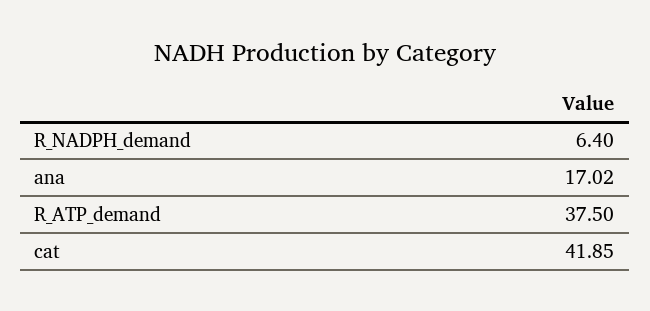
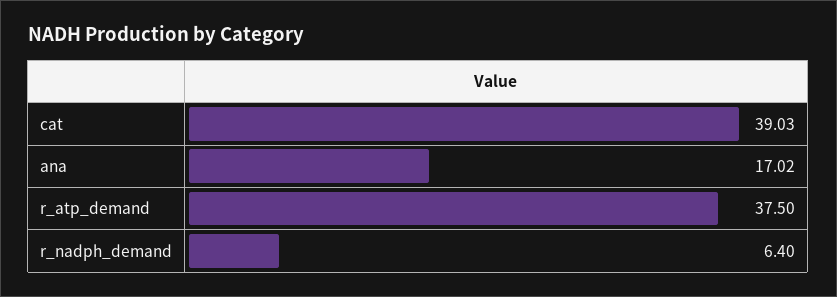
  {
    "R_NADPH_demand": 6.4,
    "ana": 17.02,
    "R_ATP_demand": 37.5,
-   "cat": 41.85
+   "cat": 39.03
  }

